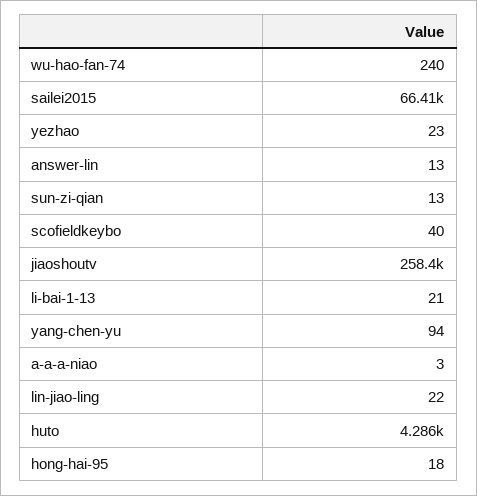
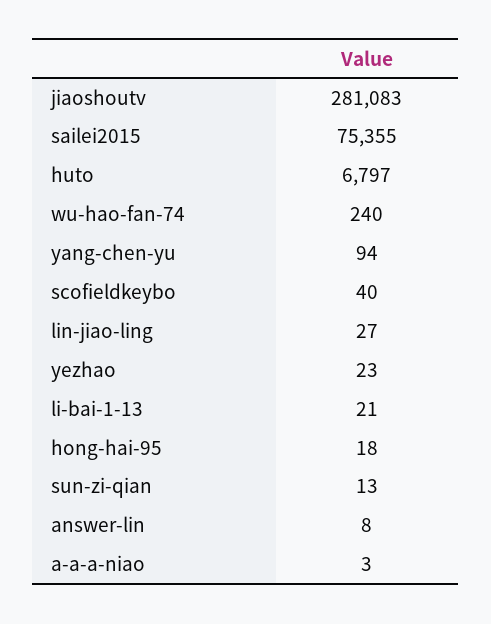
  {
    "wu-hao-fan-74": 240,
-   "sailei2015": 66410,
+   "sailei2015": 75355,
    "yezhao": 23,
-   "answer-lin": 13,
+   "answer-lin": 8,
    "sun-zi-qian": 13,
    "scofieldkeybo": 40,
-   "jiaoshoutv": 258400,
+   "jiaoshoutv": 281083,
    "li-bai-1-13": 21,
    "yang-chen-yu": 94,
    "a-a-a-niao": 3,
-   "lin-jiao-ling": 22,
+   "lin-jiao-ling": 27,
-   "huto": 4286,
+   "huto": 6797,
    "hong-hai-95": 18
  }

